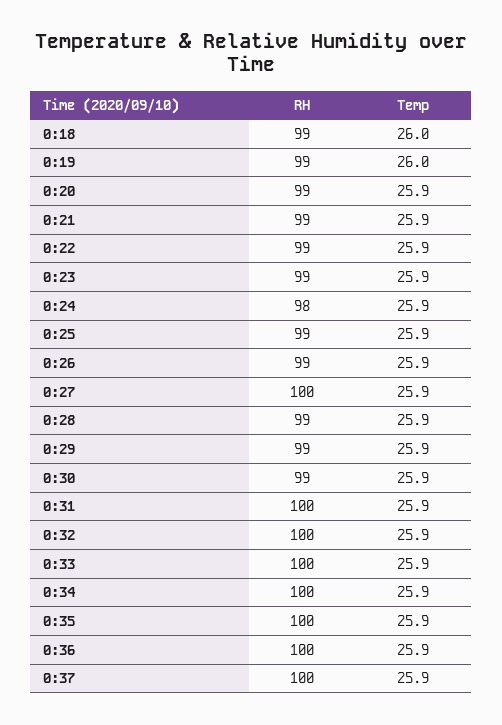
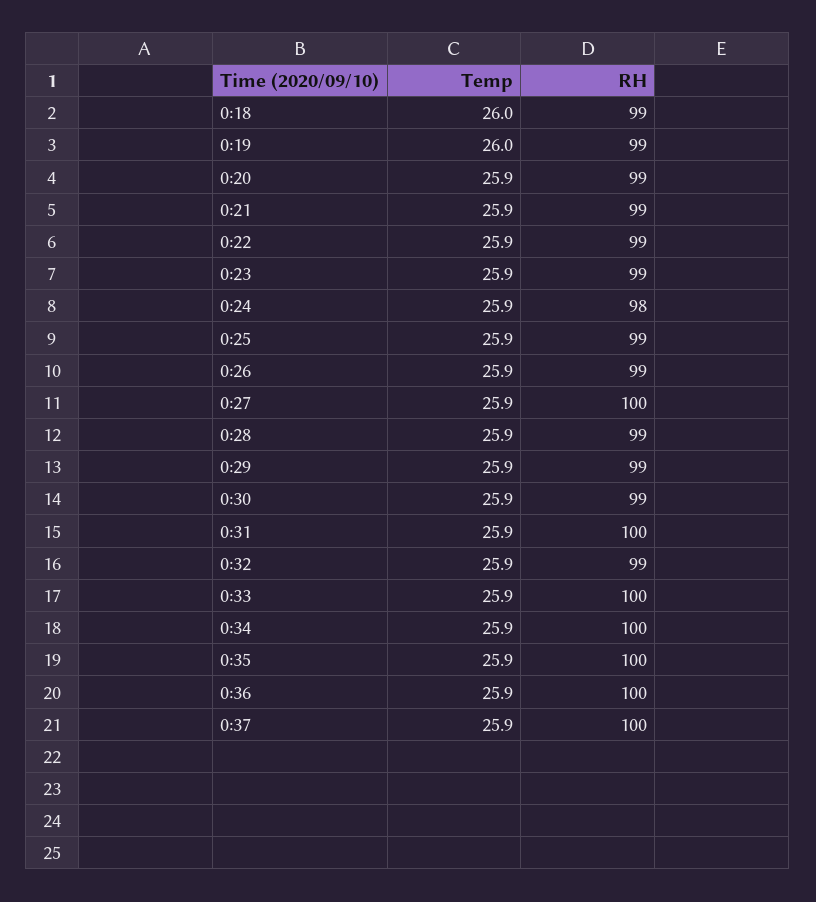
  {
    "RH": {
      "0:18": 99,
      "0:19": 99,
      "0:20": 99,
      "0:21": 99,
      "0:22": 99,
      "0:23": 99,
      "0:24": 98,
      "0:25": 99,
      "0:26": 99,
      "0:27": 100,
      "0:28": 99,
      "0:29": 99,
      "0:30": 99,
      "0:31": 100,
-     "0:32": 100,
+     "0:32": 99,
      "0:33": 100,
      "0:34": 100,
      "0:35": 100,
      "0:36": 100,
      "0:37": 100
    },
    "Temp": {
      "0:18": 26,
      "0:19": 26,
      "0:20": 25.9,
      "0:21": 25.9,
      "0:22": 25.9,
      "0:23": 25.9,
      "0:24": 25.9,
      "0:25": 25.9,
      "0:26": 25.9,
      "0:27": 25.9,
      "0:28": 25.9,
      "0:29": 25.9,
      "0:30": 25.9,
      "0:31": 25.9,
      "0:32": 25.9,
      "0:33": 25.9,
      "0:34": 25.9,
      "0:35": 25.9,
      "0:36": 25.9,
      "0:37": 25.9
    }
  }

